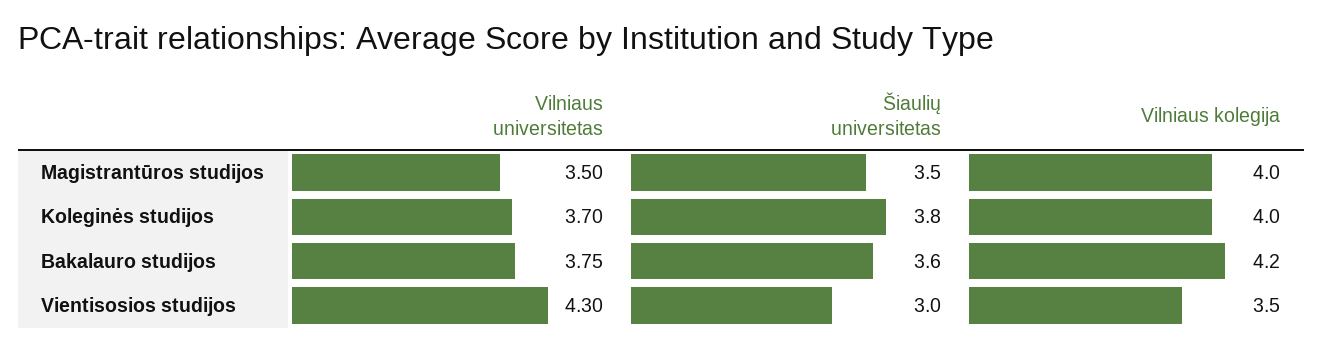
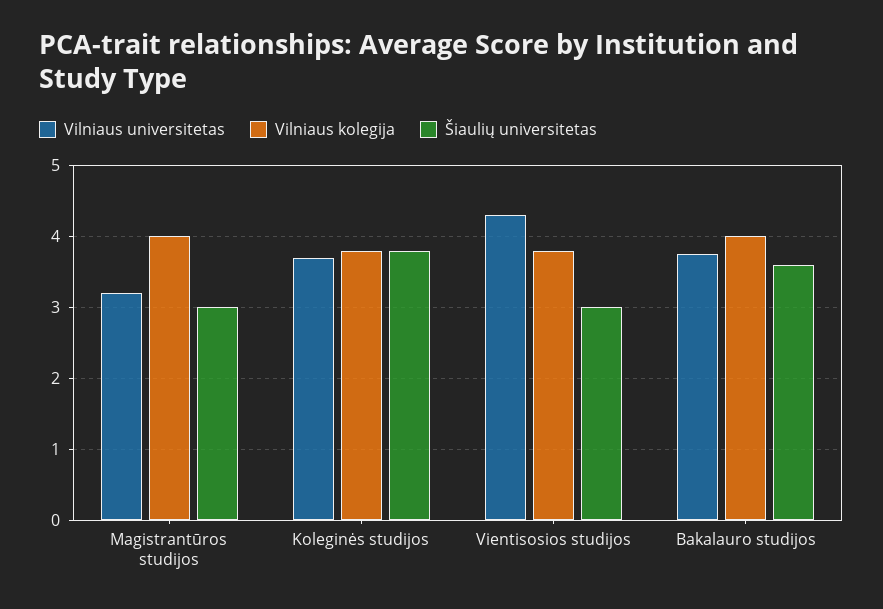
  {
    "Vilniaus universitetas": {
-     "Magistrantūros studijos": 3.5,
+     "Magistrantūros studijos": 3.2,
      "Koleginės studijos": 3.7,
      "Bakalauro studijos": 3.75,
      "Vientisosios studijos": 4.3
    },
    "Šiaulių universitetas": {
-     "Magistrantūros studijos": 3.5,
+     "Magistrantūros studijos": 3,
      "Koleginės studijos": 3.8,
      "Bakalauro studijos": 3.6,
      "Vientisosios studijos": 3
    },
    "Vilniaus kolegija": {
      "Magistrantūros studijos": 4,
-     "Koleginės studijos": 4,
+     "Koleginės studijos": 3.8,
-     "Bakalauro studijos": 4.2,
+     "Bakalauro studijos": 4,
-     "Vientisosios studijos": 3.5
+     "Vientisosios studijos": 3.8
    }
  }

